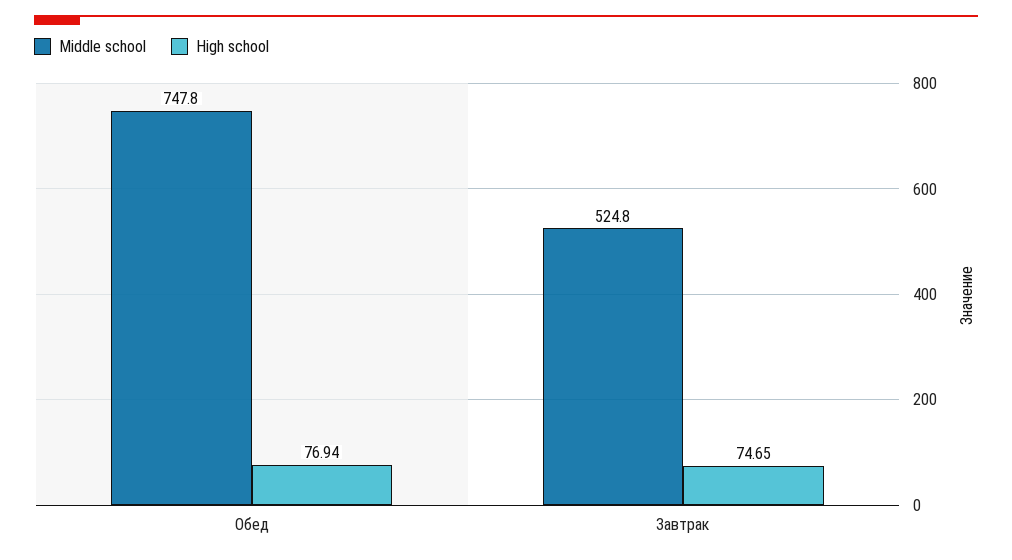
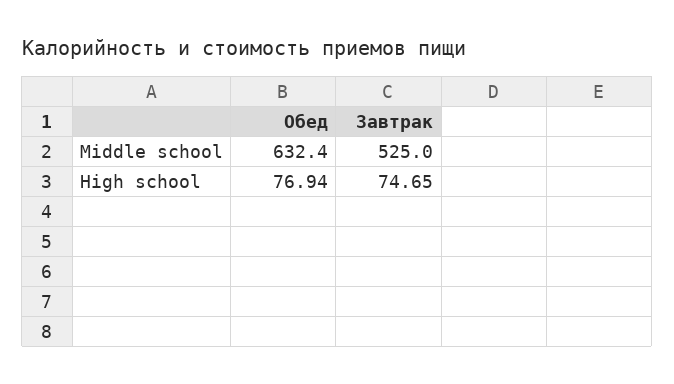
  {
    "Middle school": {
-     "Обед": 747.8,
+     "Обед": 632.4,
-     "Завтрак": 524.8
+     "Завтрак": 525
    },
    "High school": {
      "Обед": 76.94,
      "Завтрак": 74.65
    }
  }

